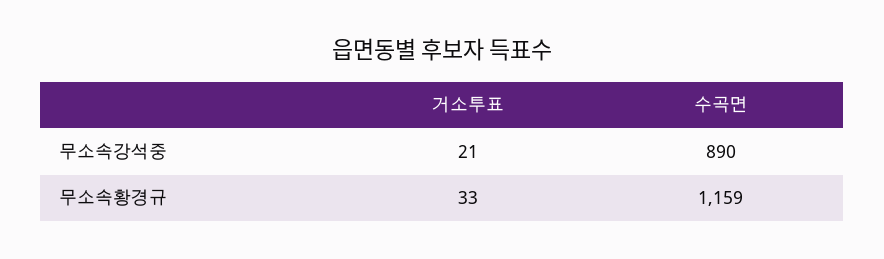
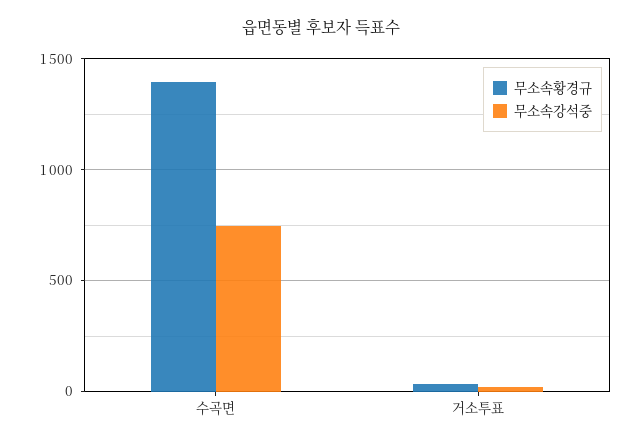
  {
    "무소속강석중": {
      "거소투표": 21,
-     "수곡면": 890
+     "수곡면": 750
    },
    "무소속황경규": {
      "거소투표": 33,
-     "수곡면": 1159
+     "수곡면": 1400
    }
  }

